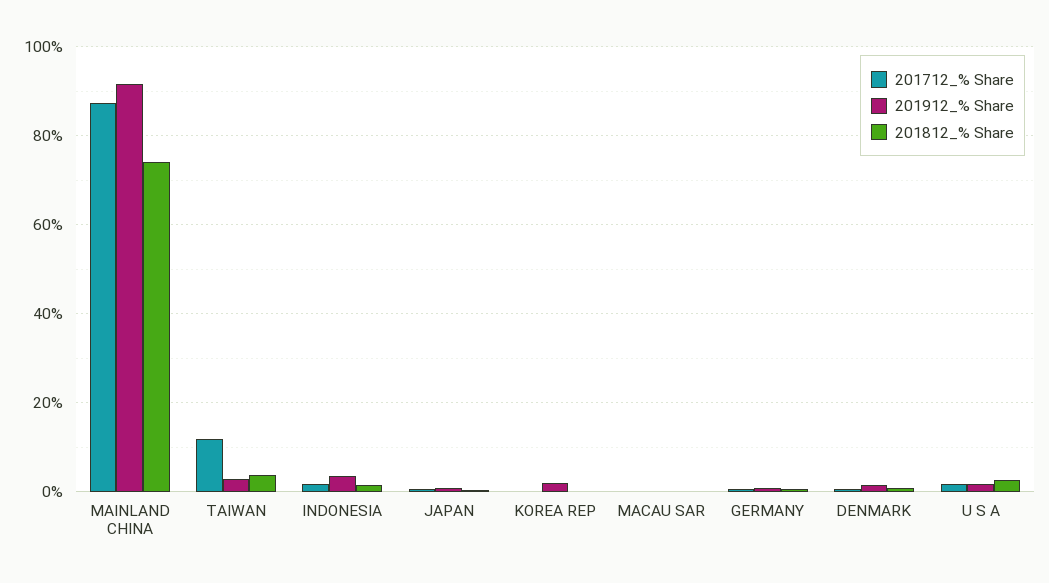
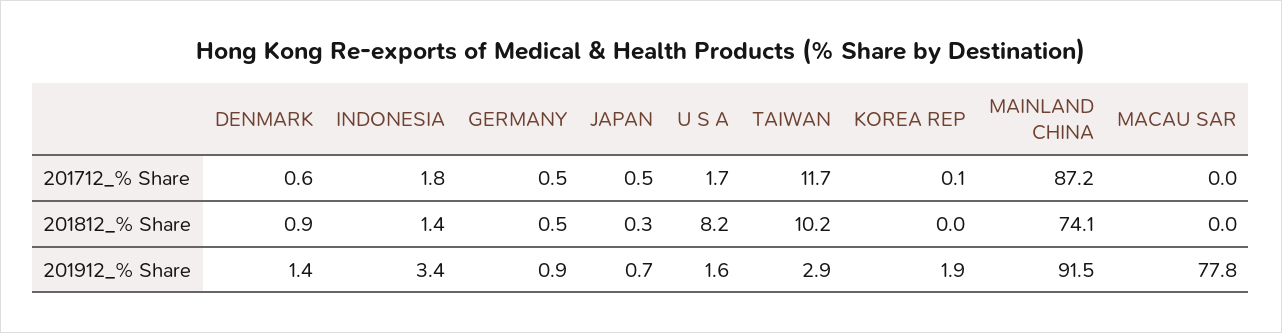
  {
    "201712_% Share": {
      "MAINLAND CHINA": 87.2,
      "TAIWAN": 11.7,
      "INDONESIA": 1.8,
      "JAPAN": 0.5,
      "KOREA REP": 0.1,
      "MACAU SAR": 0,
      "GERMANY": 0.5,
      "DENMARK": 0.6,
      "U S A": 1.7
    },
    "201912_% Share": {
      "MAINLAND CHINA": 91.5,
      "TAIWAN": 2.9,
      "INDONESIA": 3.4,
      "JAPAN": 0.7,
      "KOREA REP": 1.9,
-     "MACAU SAR": 0,
+     "MACAU SAR": 77.8,
      "GERMANY": 0.9,
      "DENMARK": 1.4,
      "U S A": 1.6
    },
    "201812_% Share": {
      "MAINLAND CHINA": 74.1,
-     "TAIWAN": 4,
+     "TAIWAN": 10.2,
      "INDONESIA": 1.4,
      "JAPAN": 0.3,
      "KOREA REP": 0,
      "MACAU SAR": 0,
      "GERMANY": 0.5,
      "DENMARK": 0.9,
-     "U S A": 2
+     "U S A": 8.2
    }
  }

